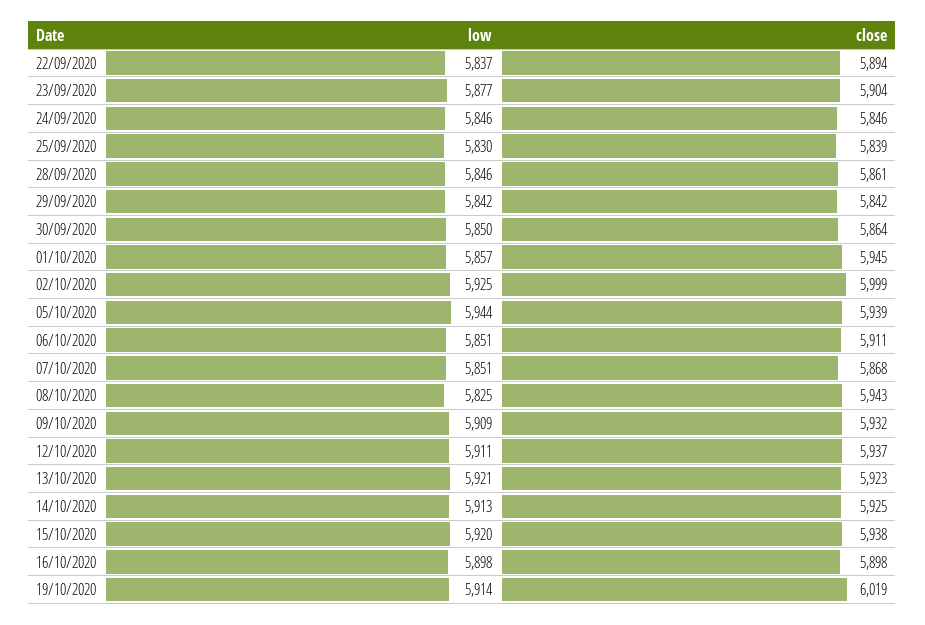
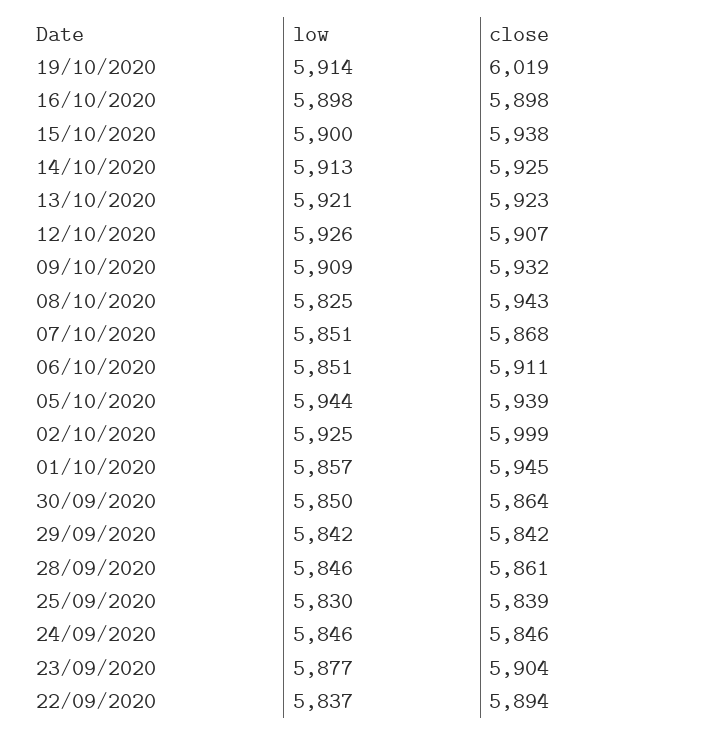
  {
    "low": {
      "22/09/2020": 5837,
      "23/09/2020": 5877,
      "24/09/2020": 5846,
      "25/09/2020": 5830,
      "28/09/2020": 5846,
      "29/09/2020": 5842,
      "30/09/2020": 5850,
      "01/10/2020": 5857,
      "02/10/2020": 5925,
      "05/10/2020": 5944,
      "06/10/2020": 5851,
      "07/10/2020": 5851,
      "08/10/2020": 5825,
      "09/10/2020": 5909,
-     "12/10/2020": 5911,
+     "12/10/2020": 5926,
      "13/10/2020": 5921,
      "14/10/2020": 5913,
-     "15/10/2020": 5920,
+     "15/10/2020": 5900,
      "16/10/2020": 5898,
      "19/10/2020": 5914
    },
    "close": {
      "22/09/2020": 5894,
      "23/09/2020": 5904,
      "24/09/2020": 5846,
      "25/09/2020": 5839,
      "28/09/2020": 5861,
      "29/09/2020": 5842,
      "30/09/2020": 5864,
      "01/10/2020": 5945,
      "02/10/2020": 5999,
      "05/10/2020": 5939,
      "06/10/2020": 5911,
      "07/10/2020": 5868,
      "08/10/2020": 5943,
      "09/10/2020": 5932,
-     "12/10/2020": 5937,
+     "12/10/2020": 5907,
      "13/10/2020": 5923,
      "14/10/2020": 5925,
      "15/10/2020": 5938,
      "16/10/2020": 5898,
      "19/10/2020": 6019
    }
  }

